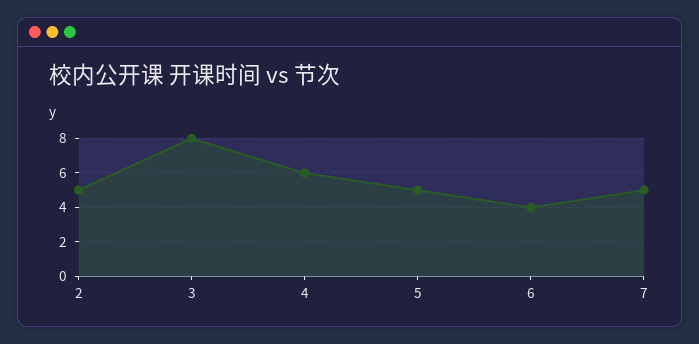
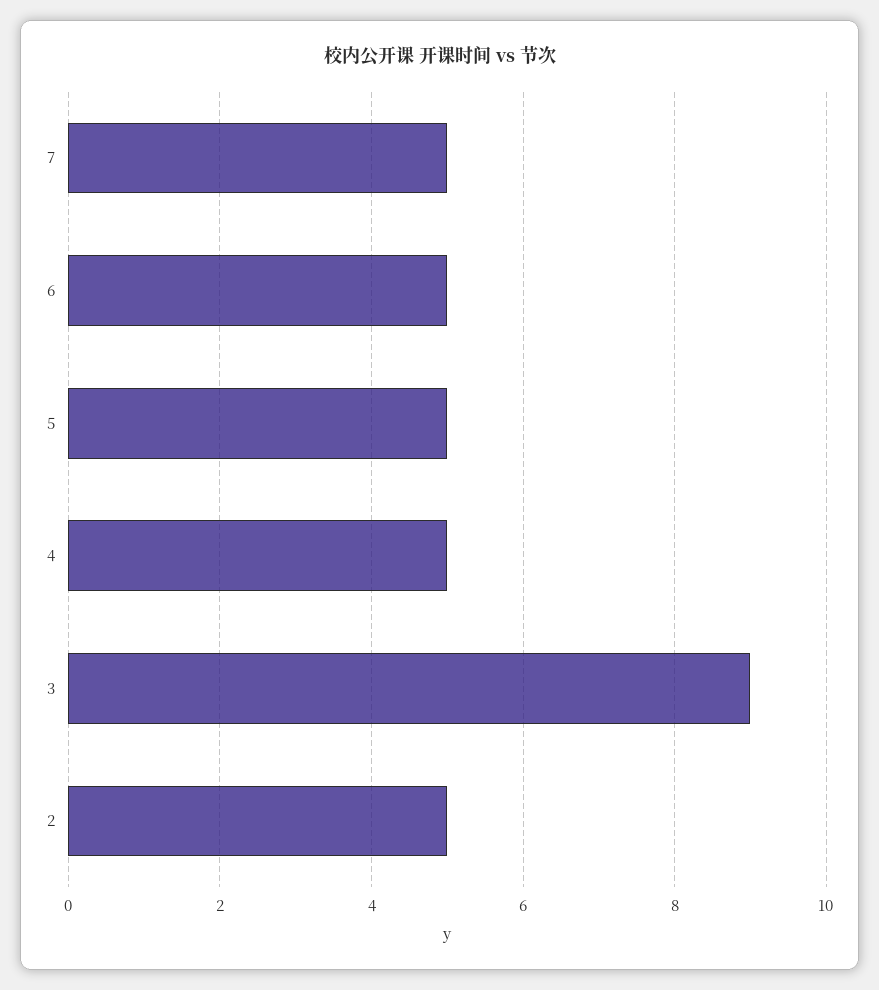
  {
    "2": 5,
-   "3": 8,
+   "3": 9,
-   "4": 6,
+   "4": 5,
    "5": 5,
-   "6": 4,
+   "6": 5,
    "7": 5
  }

